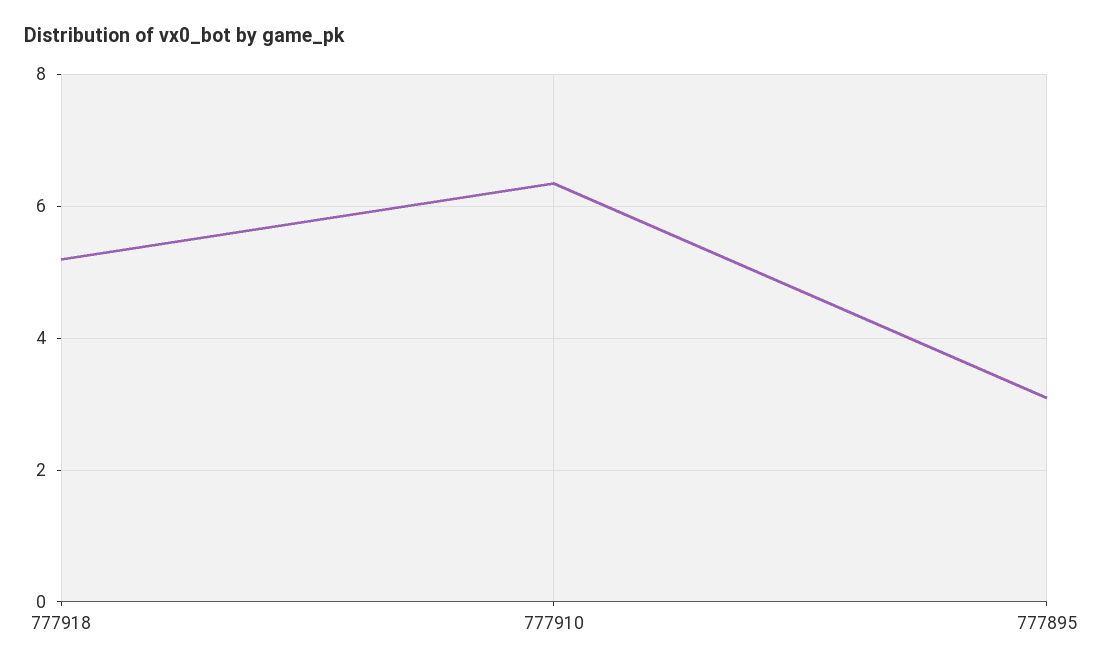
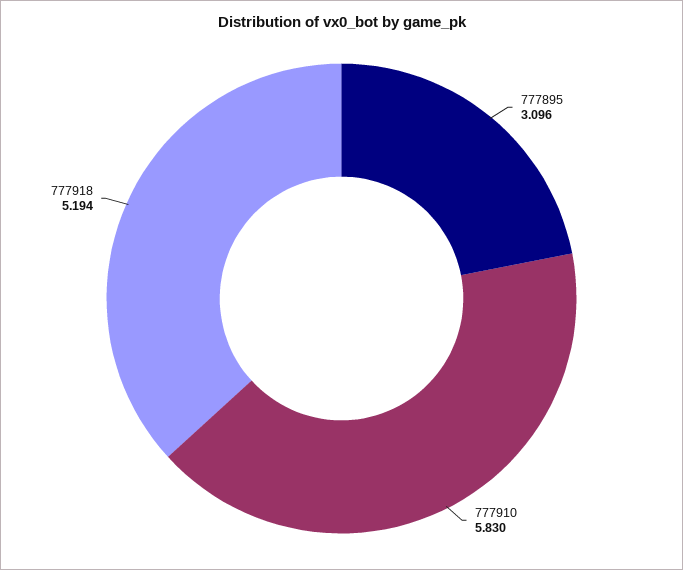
  {
    "777918": 5.194,
-   "777910": 6.4,
+   "777910": 5.83,
    "777895": 3.096
  }

